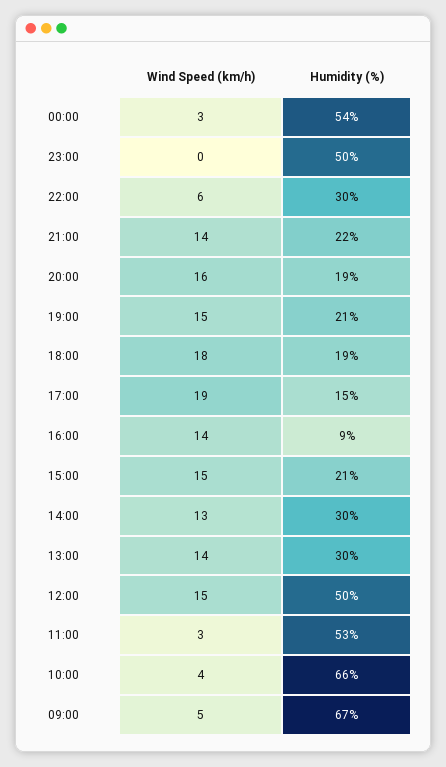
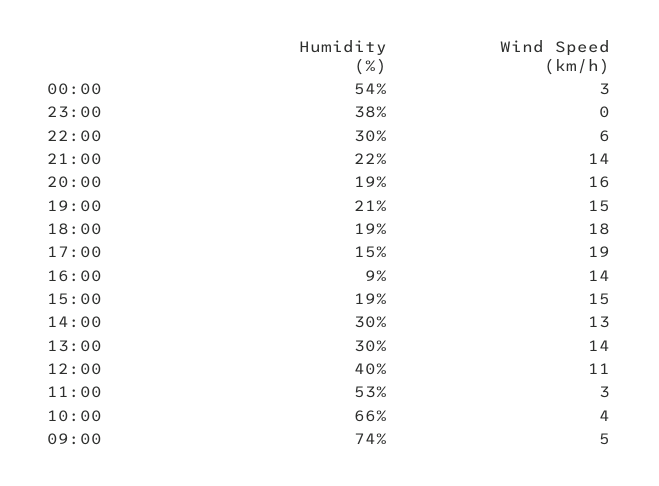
  {
    "Wind Speed (km/h)": {
      "00:00": 3,
      "23:00": 0,
      "22:00": 6,
      "21:00": 14,
      "20:00": 16,
      "19:00": 15,
      "18:00": 18,
      "17:00": 19,
      "16:00": 14,
      "15:00": 15,
      "14:00": 13,
      "13:00": 14,
-     "12:00": 15,
+     "12:00": 11,
      "11:00": 3,
      "10:00": 4,
      "09:00": 5
    },
    "Humidity (%)": {
      "00:00": 54,
-     "23:00": 50,
+     "23:00": 38,
      "22:00": 30,
      "21:00": 22,
      "20:00": 19,
      "19:00": 21,
      "18:00": 19,
      "17:00": 15,
      "16:00": 9,
-     "15:00": 21,
+     "15:00": 19,
      "14:00": 30,
      "13:00": 30,
-     "12:00": 50,
+     "12:00": 40,
      "11:00": 53,
      "10:00": 66,
-     "09:00": 67
+     "09:00": 74
    }
  }

